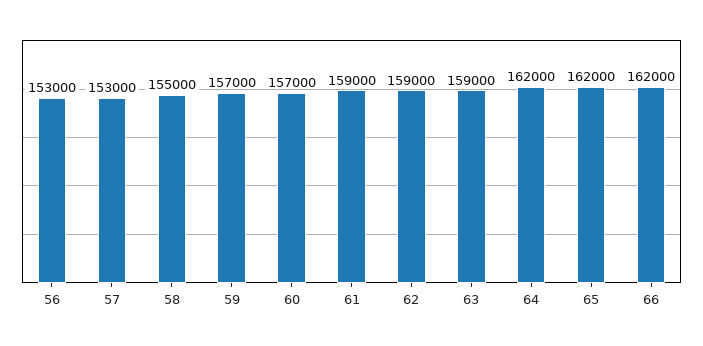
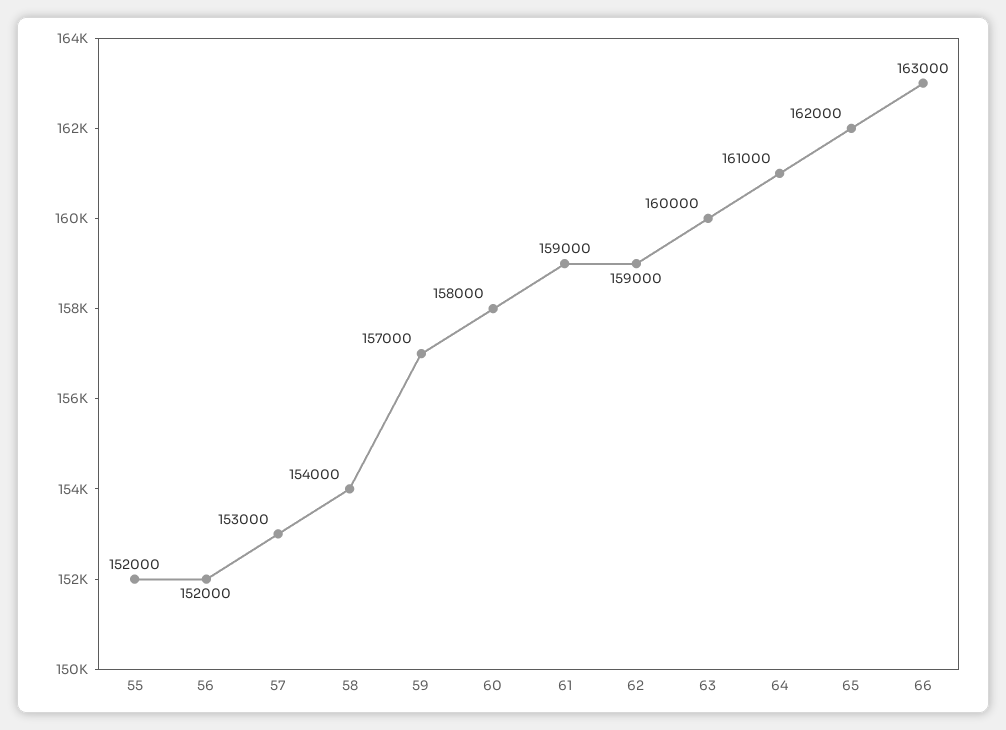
  {
-   "56": 153000,
+   "56": 152000,
    "57": 153000,
-   "58": 155000,
+   "58": 154000,
    "59": 157000,
-   "60": 157000,
+   "60": 158000,
    "61": 159000,
    "62": 159000,
-   "63": 159000,
+   "63": 160000,
-   "64": 162000,
+   "64": 161000,
    "65": 162000,
-   "66": 162000
+   "66": 163000,
+   "55": 152000
  }

